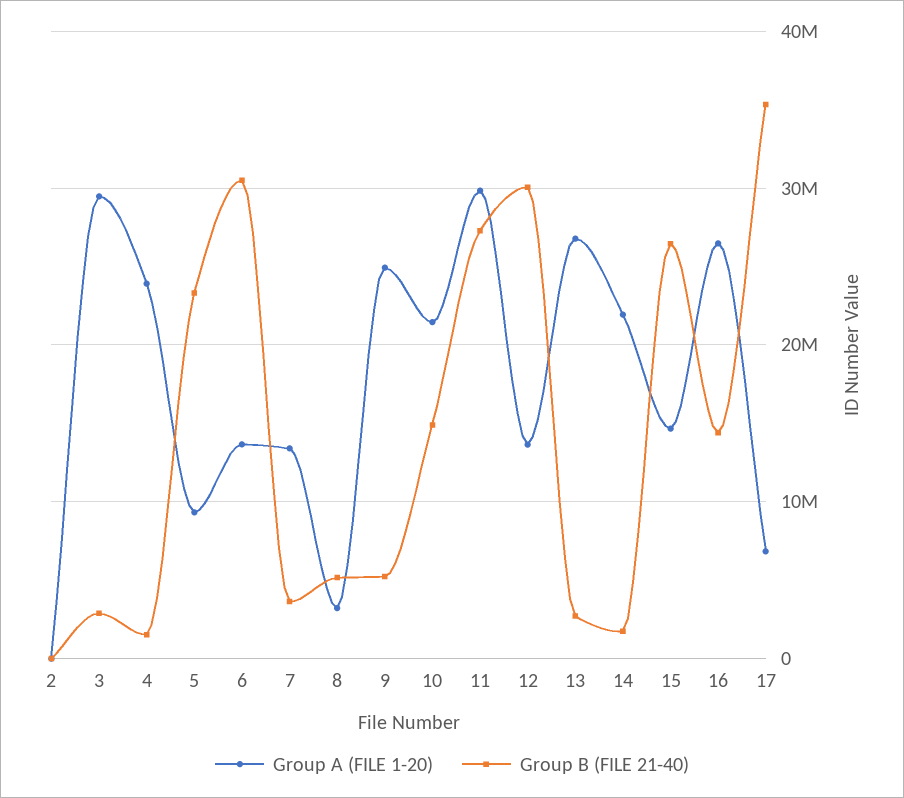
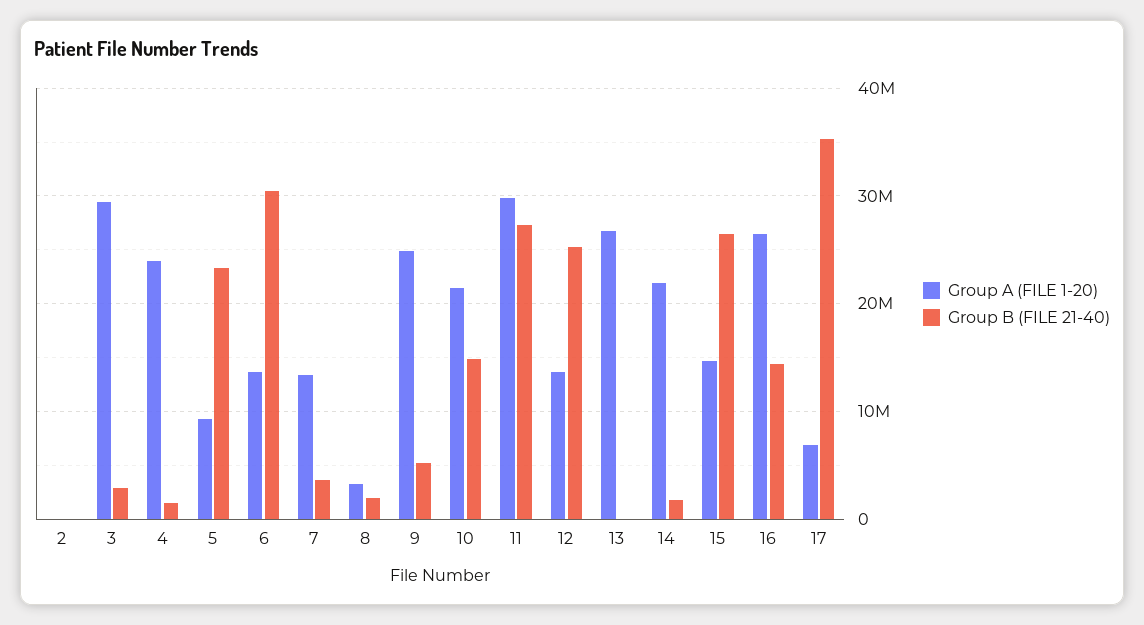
  {
    "Group A (FILE 1-20)": {
      "2": 0,
      "3": 29000000,
      "4": 24000000,
      "5": 9000000,
      "6": 14000000,
      "7": 13000000,
      "8": 3000000,
      "9": 25000000,
      "10": 21000000,
      "11": 30000000,
      "12": 14000000,
      "13": 27000000,
      "14": 22000000,
      "15": 15000000,
      "16": 26000000,
      "17": 7000000
    },
    "Group B (FILE 21-40)": {
      "2": 0,
      "3": 3000000,
      "4": 2000000,
      "5": 23000000,
      "6": 31000000,
      "7": 4000000,
-     "8": 5000000,
+     "8": 2000000,
      "9": 5000000,
      "10": 15000000,
      "11": 27000000,
-     "12": 30000000,
+     "12": 25000000,
-     "13": 3000000,
+     "13": 0,
      "14": 2000000,
      "15": 26000000,
      "16": 14000000,
      "17": 35000000
    }
  }

